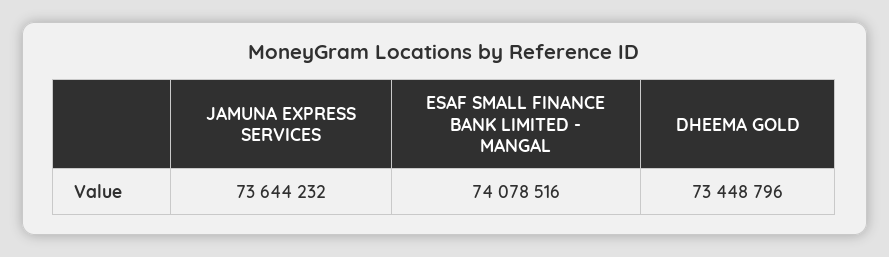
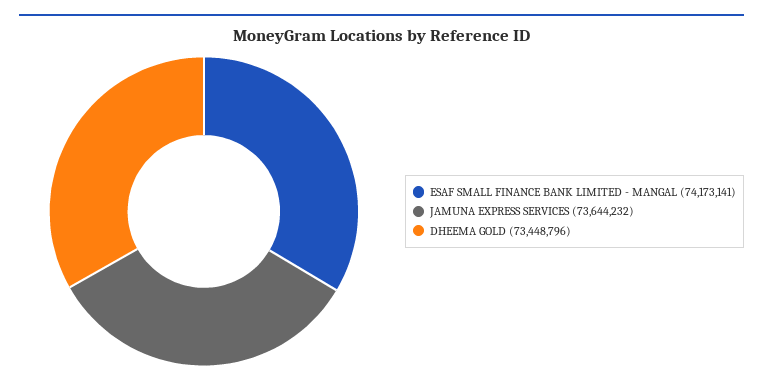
  {
    "JAMUNA EXPRESS SERVICES": 73644232,
-   "ESAF SMALL FINANCE BANK LIMITED - MANGAL": 74078516,
+   "ESAF SMALL FINANCE BANK LIMITED - MANGAL": 74173141,
    "DHEEMA GOLD": 73448796
  }

